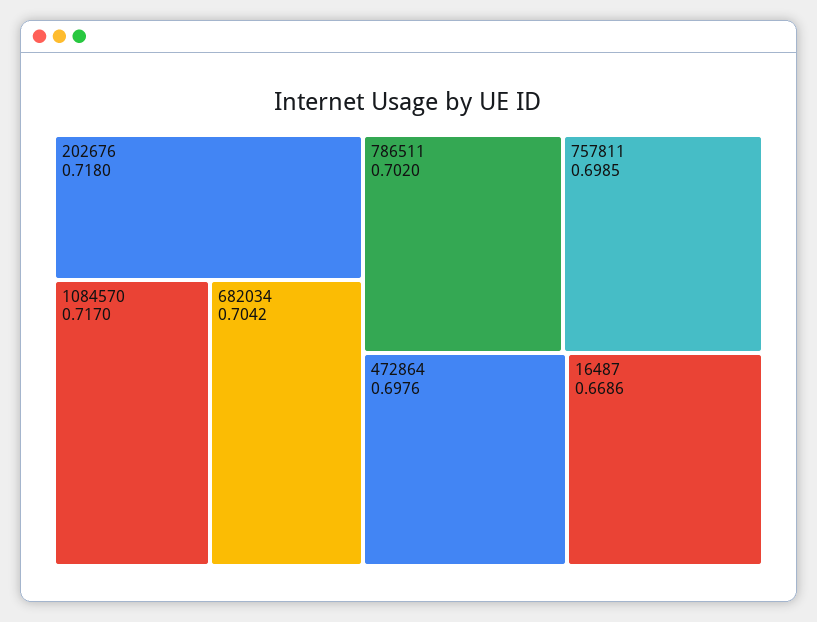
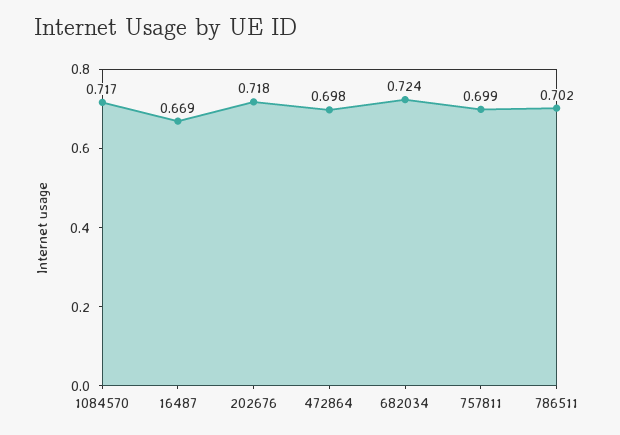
  {
    "202676": 0.718,
    "1084570": 0.717,
-   "682034": 0.7042,
+   "682034": 0.724,
    "786511": 0.702,
    "757811": 0.6985,
    "472864": 0.6976,
    "16487": 0.6686
  }

